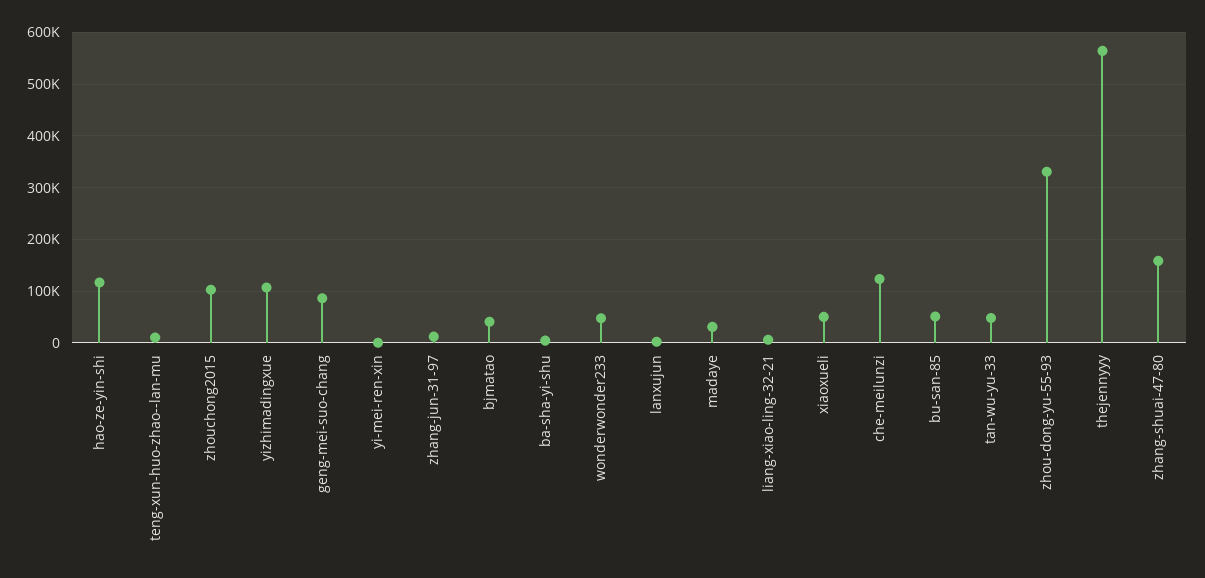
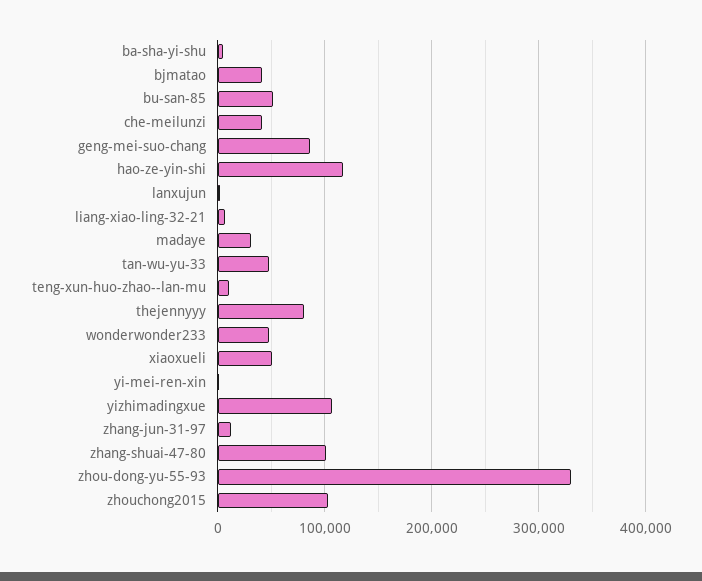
  {
    "hao-ze-yin-shi": 120000,
    "teng-xun-huo-zhao--lan-mu": 10000,
    "zhouchong2015": 100000,
    "yizhimadingxue": 110000,
    "geng-mei-suo-chang": 90000,
    "yi-mei-ren-xin": 0,
    "zhang-jun-31-97": 10000,
    "bjmatao": 40000,
    "ba-sha-yi-shu": 0,
    "wonderwonder233": 50000,
    "lanxujun": 0,
    "madaye": 30000,
    "liang-xiao-ling-32-21": 10000,
    "xiaoxueli": 50000,
-   "che-meilunzi": 120000,
+   "che-meilunzi": 40000,
    "bu-san-85": 50000,
    "tan-wu-yu-33": 50000,
    "zhou-dong-yu-55-93": 330000,
-   "thejennyyy": 560000,
+   "thejennyyy": 80000,
-   "zhang-shuai-47-80": 160000
+   "zhang-shuai-47-80": 100000
  }

